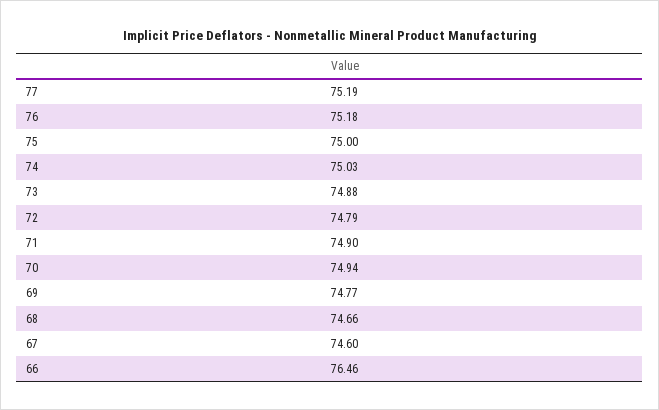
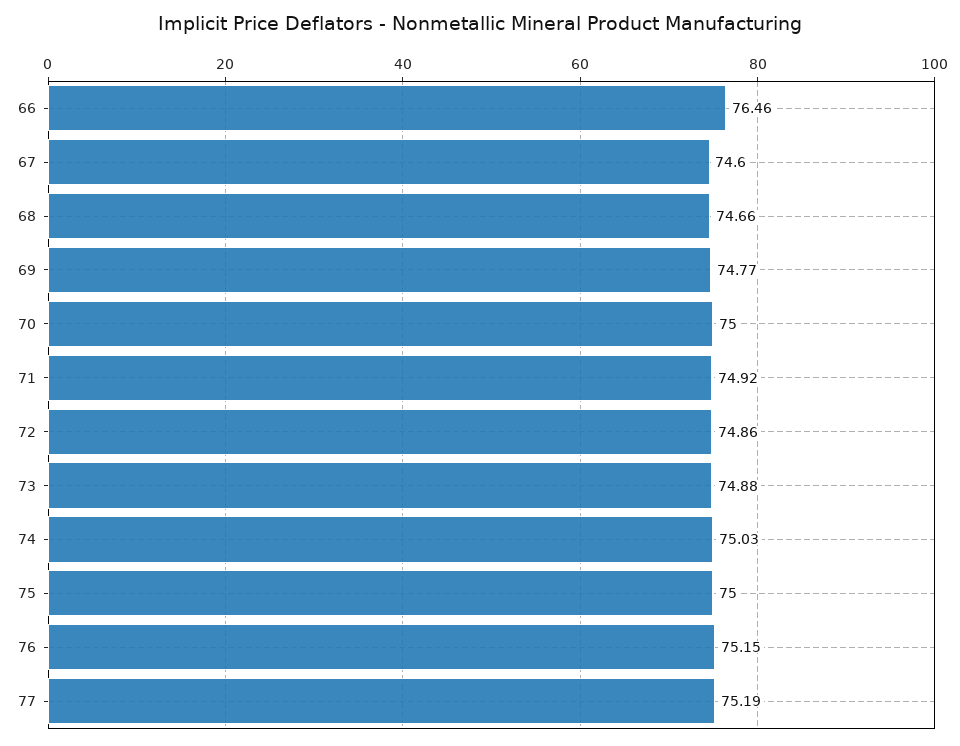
  {
    "77": 75.19,
-   "76": 75.18,
+   "76": 75.15,
    "75": 75,
    "74": 75.03,
    "73": 74.88,
-   "72": 74.79,
+   "72": 74.86,
-   "71": 74.9,
+   "71": 74.92,
-   "70": 74.94,
+   "70": 75,
    "69": 74.77,
    "68": 74.66,
    "67": 74.6,
    "66": 76.46
  }

